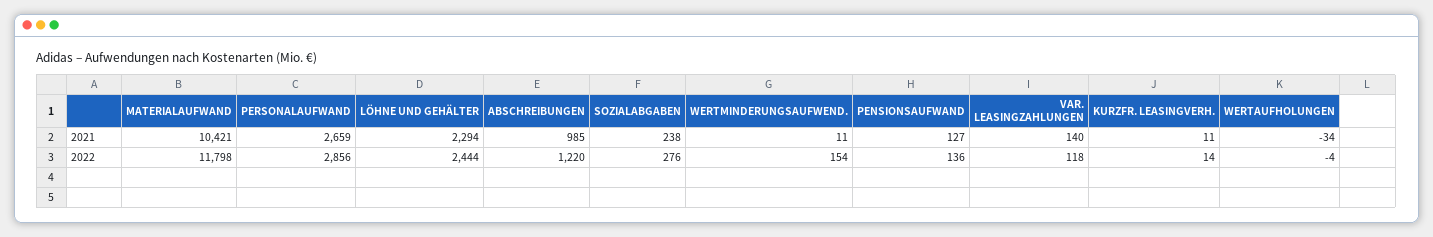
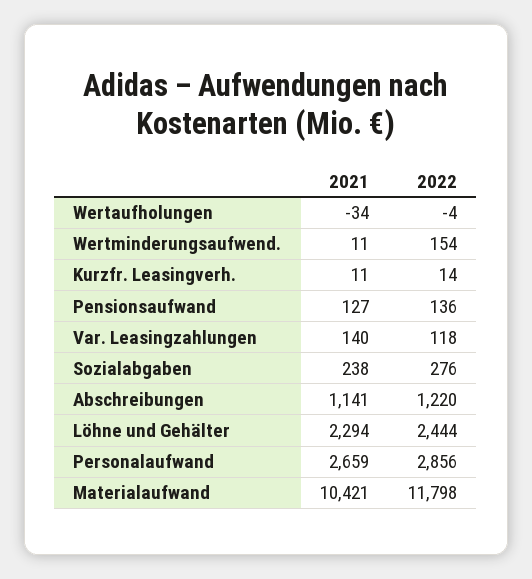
  {
    "MATERIALAUFWAND": {
      "2021": 10421,
      "2022": 11798
    },
    "PERSONALAUFWAND": {
      "2021": 2659,
      "2022": 2856
    },
    "LÖHNE UND GEHÄLTER": {
      "2021": 2294,
      "2022": 2444
    },
    "ABSCHREIBUNGEN": {
-     "2021": 985,
+     "2021": 1141,
      "2022": 1220
    },
    "SOZIALABGABEN": {
      "2021": 238,
      "2022": 276
    },
    "WERTMINDERUNGSAUFWEND.": {
      "2021": 11,
      "2022": 154
    },
    "PENSIONSAUFWAND": {
      "2021": 127,
      "2022": 136
    },
    "VAR. LEASINGZAHLUNGEN": {
      "2021": 140,
      "2022": 118
    },
    "KURZFR. LEASINGVERH.": {
      "2021": 11,
      "2022": 14
    },
    "WERTAUFHOLUNGEN": {
      "2021": -34,
      "2022": -4
    }
  }

